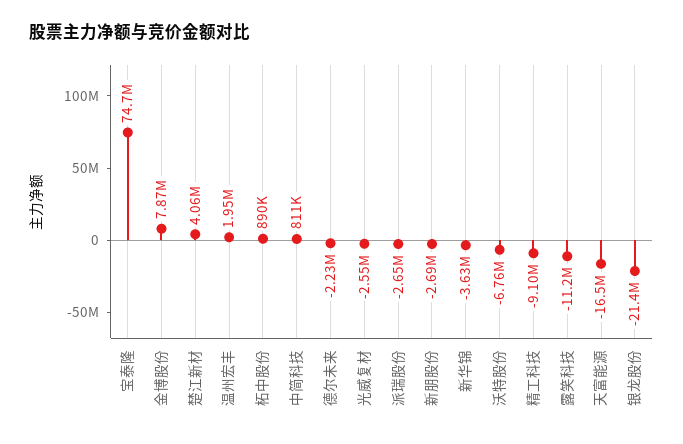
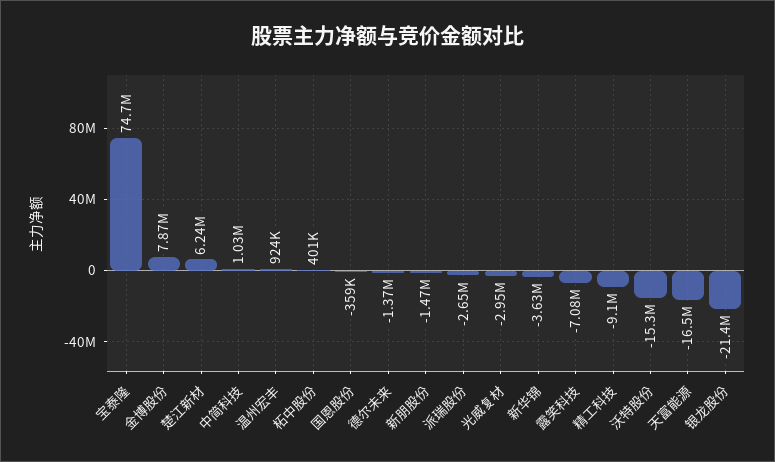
  {
    "宝泰隆": 74700000,
    "金博股份": 7870000,
-   "楚江新材": 4060000,
+   "楚江新材": 6240000,
-   "温州宏丰": 1950000,
+   "温州宏丰": 924000,
-   "柘中股份": 890000,
+   "柘中股份": 401000,
-   "中简科技": 811000,
+   "中简科技": 1030000,
-   "德尔未来": -2230000,
+   "德尔未来": -1370000,
-   "光威复材": -2550000,
+   "光威复材": -2950000,
    "派瑞股份": -2650000,
-   "新朋股份": -2690000,
+   "新朋股份": -1470000,
    "新华锦": -3630000,
-   "沃特股份": -6760000,
+   "沃特股份": -15300000,
    "精工科技": -9100000,
-   "露笑科技": -11200000,
+   "露笑科技": -7080000,
    "天富能源": -16500000,
-   "银龙股份": -21400000
+   "银龙股份": -21400000,
+   "国恩股份": -359000
  }

